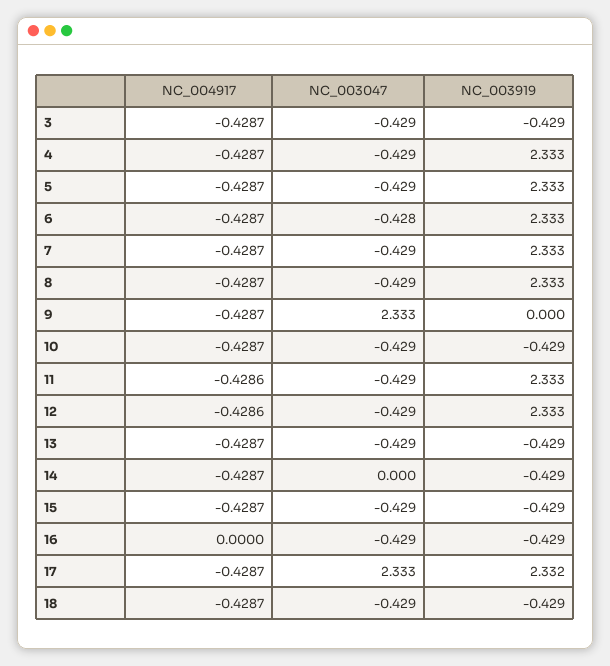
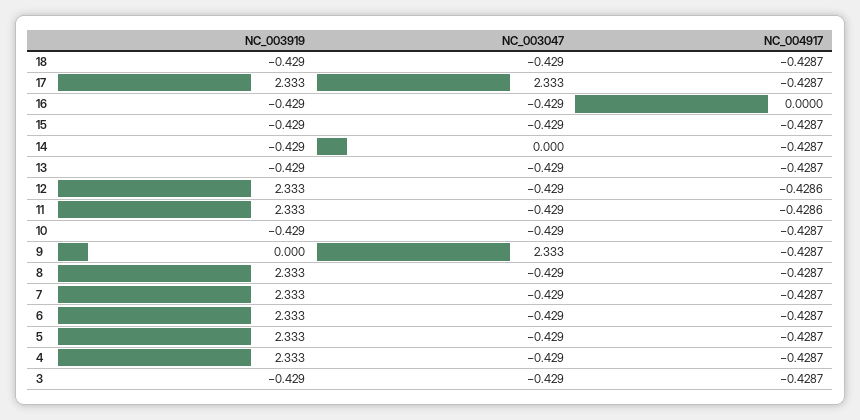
  {
    "NC_004917": {
      "3": -0.4287,
      "4": -0.4287,
      "5": -0.4287,
      "6": -0.4287,
      "7": -0.4287,
      "8": -0.4287,
      "9": -0.4287,
      "10": -0.4287,
      "11": -0.4286,
      "12": -0.4286,
      "13": -0.4287,
      "14": -0.4287,
      "15": -0.4287,
      "16": 0,
      "17": -0.4287,
      "18": -0.4287
    },
    "NC_003047": {
      "3": -0.429,
      "4": -0.429,
      "5": -0.429,
-     "6": -0.428,
+     "6": -0.429,
      "7": -0.429,
      "8": -0.429,
      "9": 2.333,
      "10": -0.429,
      "11": -0.429,
      "12": -0.429,
      "13": -0.429,
      "14": 0,
      "15": -0.429,
      "16": -0.429,
      "17": 2.333,
      "18": -0.429
    },
    "NC_003919": {
      "3": -0.429,
      "4": 2.333,
      "5": 2.333,
      "6": 2.333,
      "7": 2.333,
      "8": 2.333,
      "9": 0,
      "10": -0.429,
      "11": 2.333,
      "12": 2.333,
      "13": -0.429,
      "14": -0.429,
      "15": -0.429,
      "16": -0.429,
-     "17": 2.332,
+     "17": 2.333,
      "18": -0.429
    }
  }

